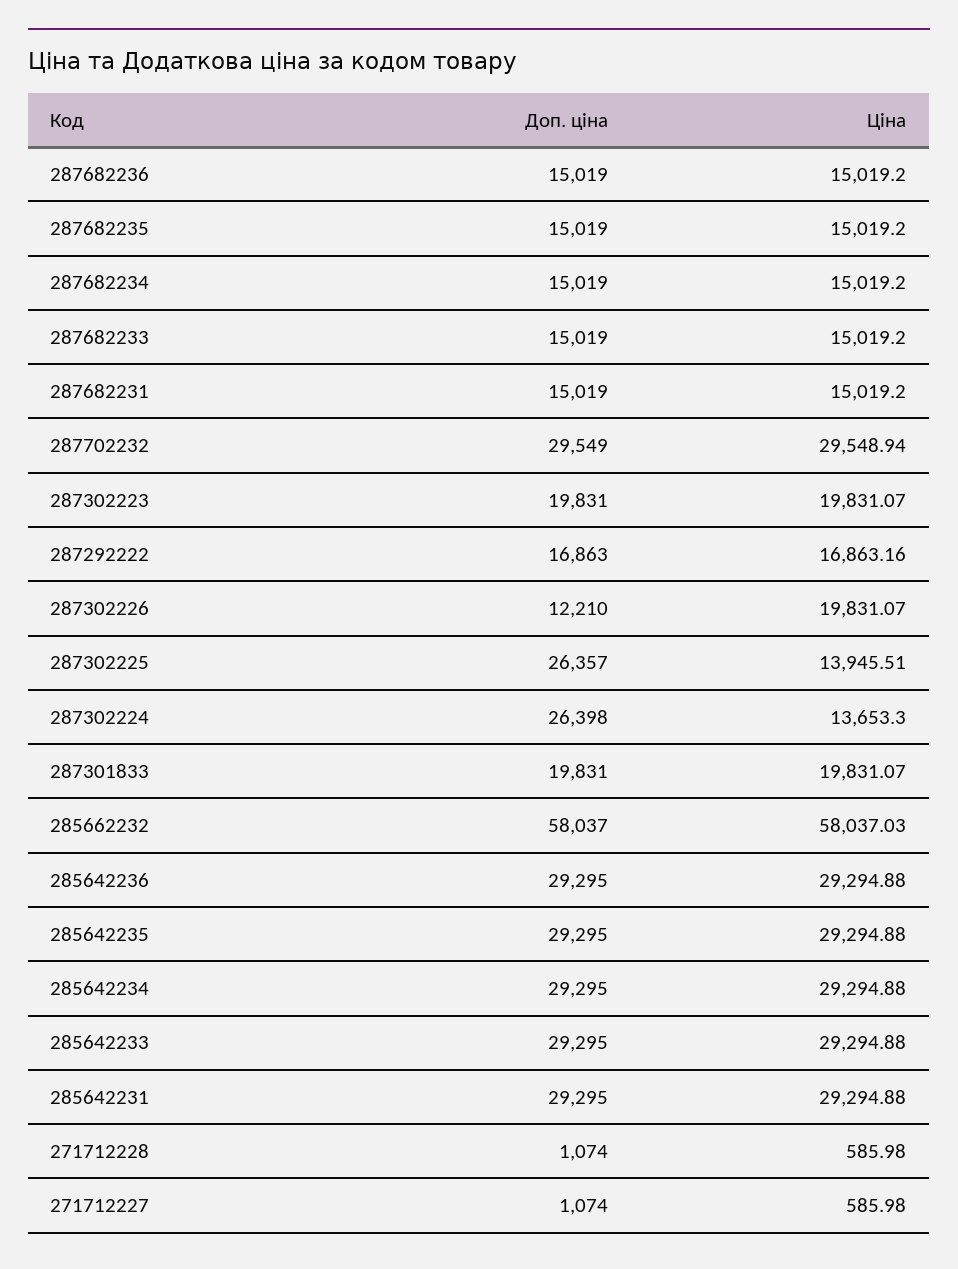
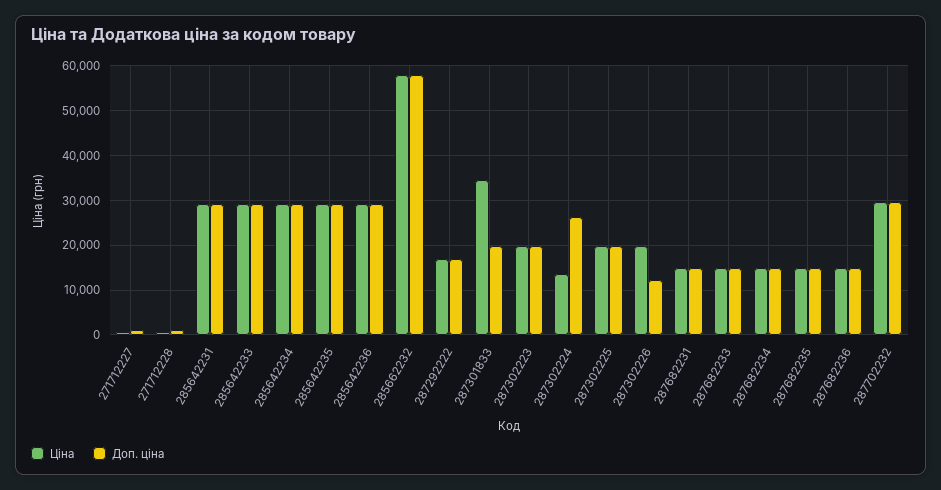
  {
    "Доп. ціна": {
      "287682236": 15019,
      "287682235": 15019,
      "287682234": 15019,
      "287682233": 15019,
      "287682231": 15019,
      "287702232": 29549,
      "287302223": 19831,
      "287292222": 16863,
      "287302226": 12210,
-     "287302225": 26357,
+     "287302225": 20000,
      "287302224": 26398,
      "287301833": 19831,
      "285662232": 58037,
      "285642236": 29295,
      "285642235": 29295,
      "285642234": 29295,
      "285642233": 29295,
      "285642231": 29295,
      "271712228": 1074,
      "271712227": 1074
    },
    "Ціна": {
      "287682236": 15019.2,
      "287682235": 15019.2,
      "287682234": 15019.2,
      "287682233": 15019.2,
      "287682231": 15019.2,
      "287702232": 29548.94,
      "287302223": 19831.07,
      "287292222": 16863.16,
      "287302226": 19831.07,
-     "287302225": 13945.51,
+     "287302225": 20000,
      "287302224": 13653.3,
-     "287301833": 19831.07,
+     "287301833": 34000,
      "285662232": 58037.03,
      "285642236": 29294.88,
      "285642235": 29294.88,
      "285642234": 29294.88,
      "285642233": 29294.88,
      "285642231": 29294.88,
      "271712228": 585.98,
      "271712227": 585.98
    }
  }

